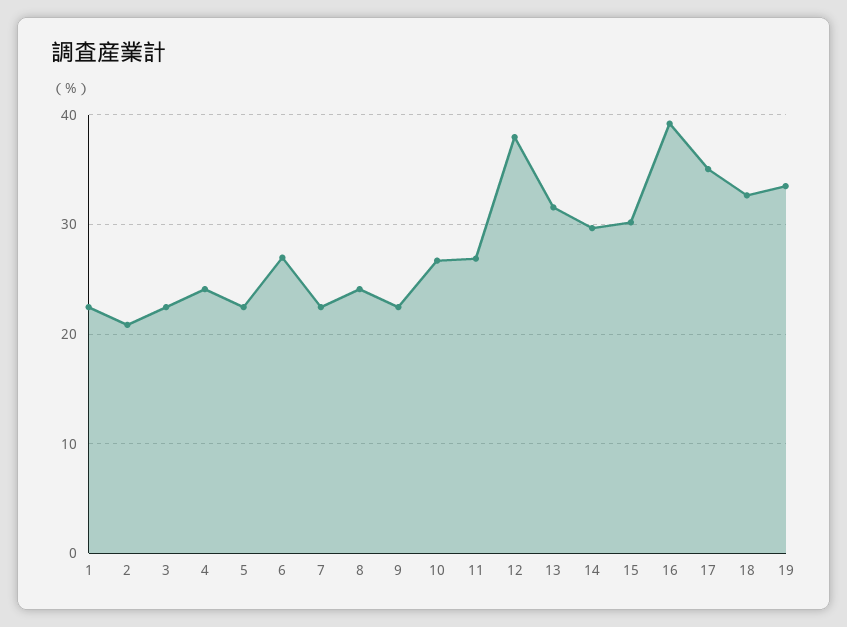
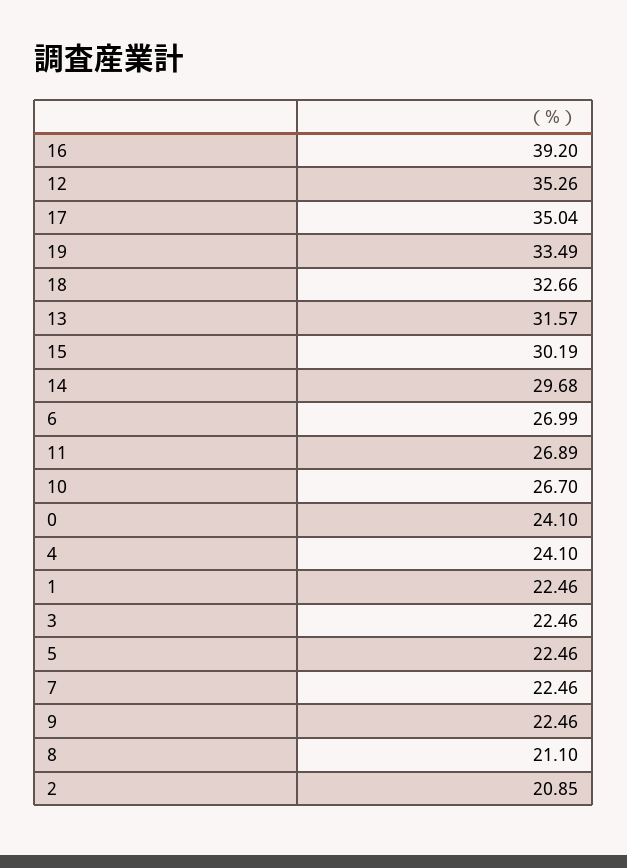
  {
    "1": 22.46,
    "2": 20.85,
    "3": 22.46,
    "4": 24.1,
    "5": 22.46,
    "6": 26.99,
    "7": 22.46,
-   "8": 24,
+   "8": 21.1,
    "9": 22.46,
    "10": 26.7,
    "11": 26.89,
-   "12": 38,
+   "12": 35.26,
    "13": 31.57,
    "14": 29.68,
    "15": 30.19,
    "16": 39.2,
    "17": 35.04,
    "18": 32.66,
-   "19": 33.49
+   "19": 33.49,
+   "0": 24.1
  }

